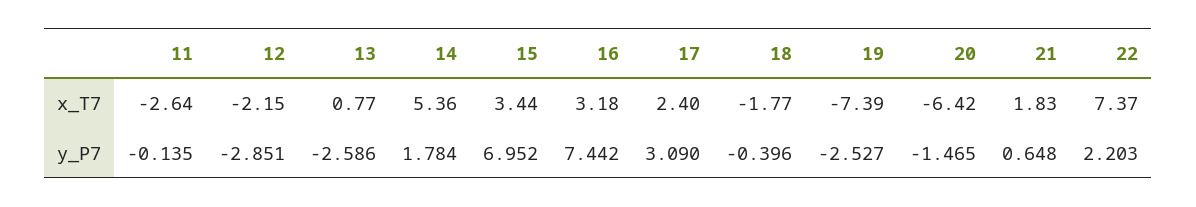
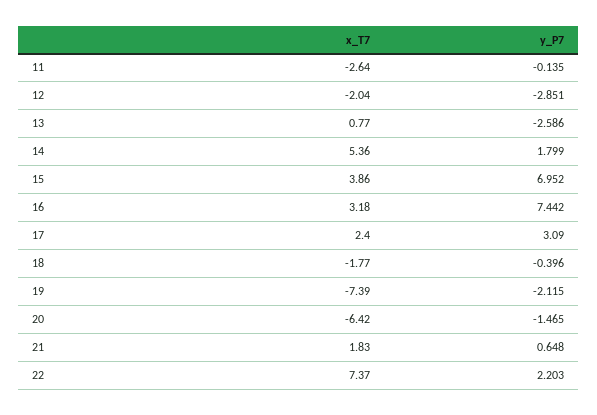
  {
    "11": {
      "x_T7": -2.64,
      "y_P7": -0.135
    },
    "12": {
-     "x_T7": -2.15,
+     "x_T7": -2.04,
      "y_P7": -2.851
    },
    "13": {
      "x_T7": 0.77,
      "y_P7": -2.586
    },
    "14": {
      "x_T7": 5.36,
-     "y_P7": 1.784
+     "y_P7": 1.799
    },
    "15": {
-     "x_T7": 3.44,
+     "x_T7": 3.86,
      "y_P7": 6.952
    },
    "16": {
      "x_T7": 3.18,
      "y_P7": 7.442
    },
    "17": {
      "x_T7": 2.4,
      "y_P7": 3.09
    },
    "18": {
      "x_T7": -1.77,
      "y_P7": -0.396
    },
    "19": {
      "x_T7": -7.39,
-     "y_P7": -2.527
+     "y_P7": -2.115
    },
    "20": {
      "x_T7": -6.42,
      "y_P7": -1.465
    },
    "21": {
      "x_T7": 1.83,
      "y_P7": 0.648
    },
    "22": {
      "x_T7": 7.37,
      "y_P7": 2.203
    }
  }

